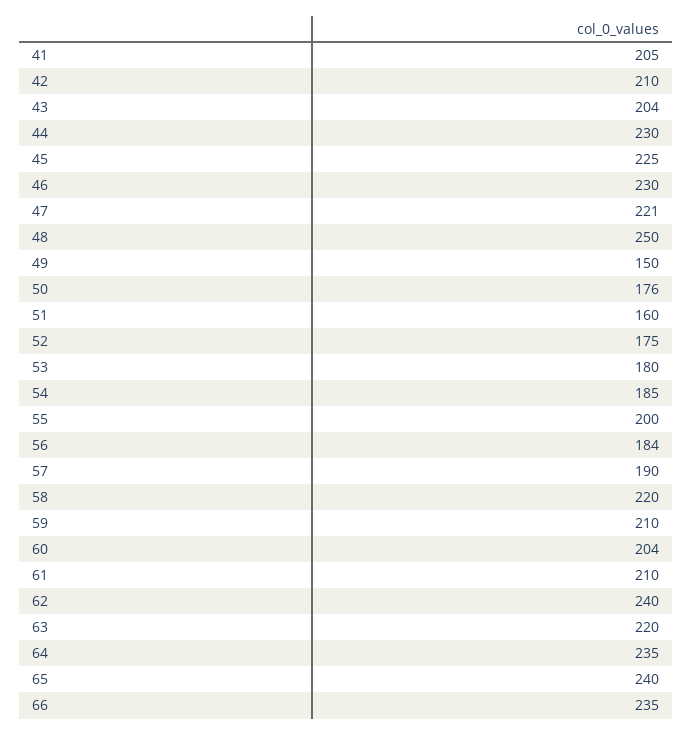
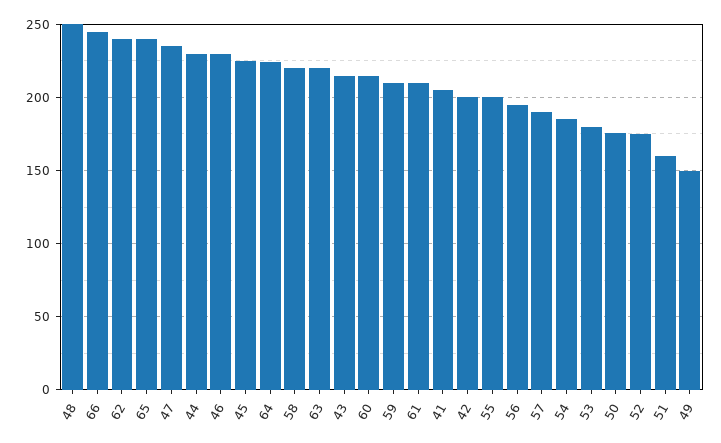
  {
    "41": 205,
-   "42": 210,
+   "42": 200,
-   "43": 204,
+   "43": 215,
    "44": 230,
    "45": 225,
    "46": 230,
-   "47": 221,
+   "47": 235,
    "48": 250,
    "49": 150,
    "50": 176,
    "51": 160,
    "52": 175,
    "53": 180,
    "54": 185,
    "55": 200,
-   "56": 184,
+   "56": 195,
    "57": 190,
    "58": 220,
    "59": 210,
-   "60": 204,
+   "60": 215,
    "61": 210,
    "62": 240,
    "63": 220,
-   "64": 235,
+   "64": 225,
    "65": 240,
-   "66": 235
+   "66": 245
  }

